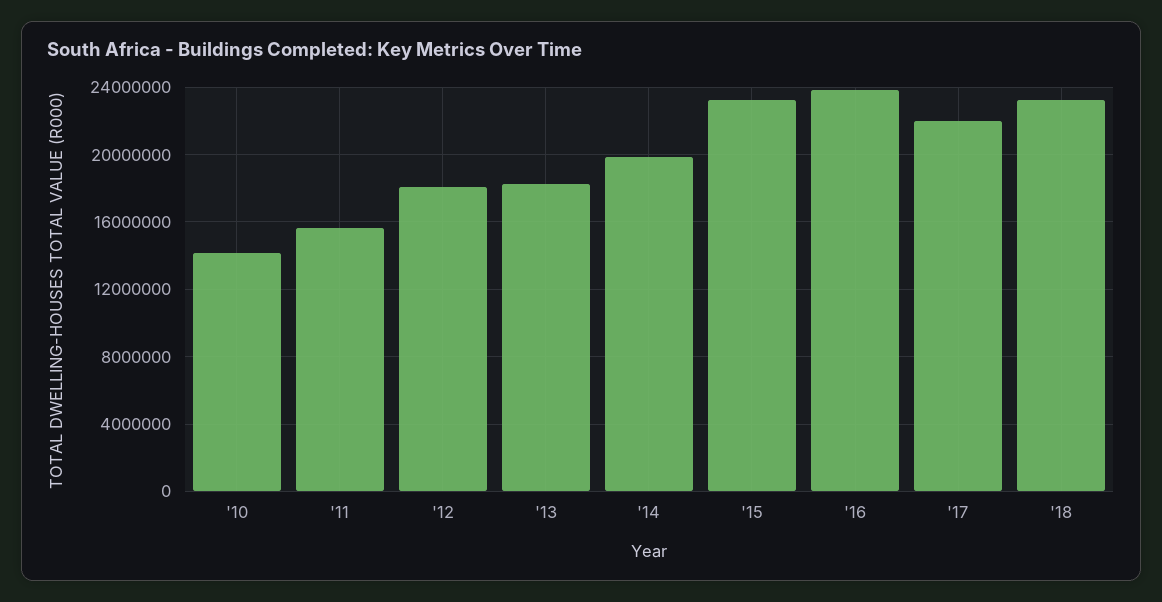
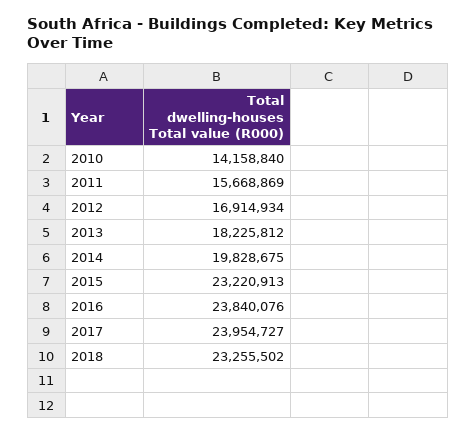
  {
    "'10": 14158840,
    "'11": 15668869,
-   "'12": 18000000,
+   "'12": 16914934,
    "'13": 18225812,
    "'14": 19828675,
    "'15": 23220913,
    "'16": 23840076,
-   "'17": 22000000,
+   "'17": 23954727,
    "'18": 23255502
  }

